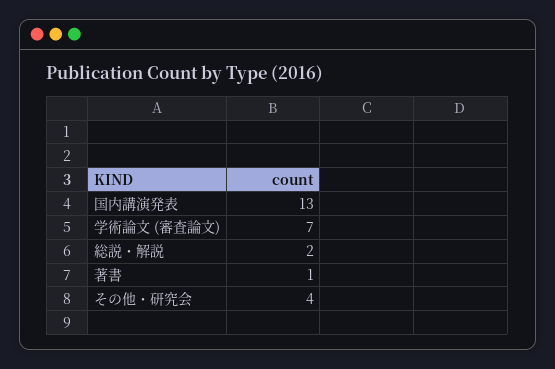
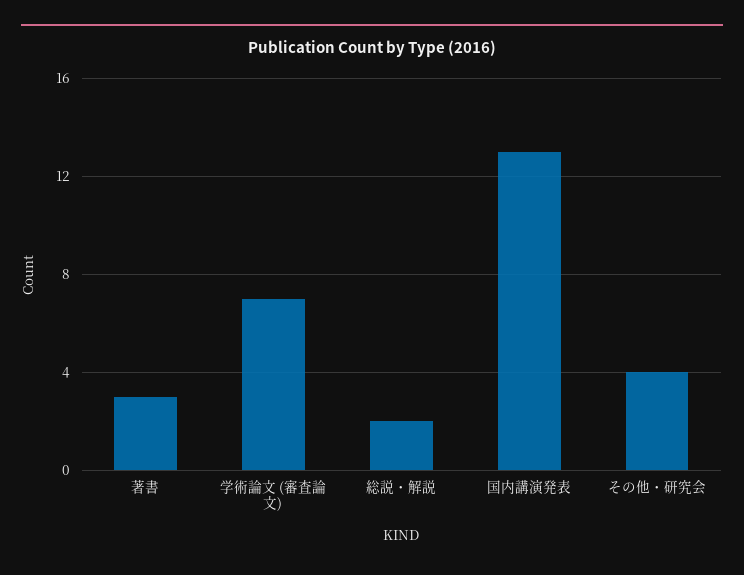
  {
    "国内講演発表": 13,
    "学術論文 (審査論文)": 7,
    "総説・解説": 2,
-   "著書": 1,
+   "著書": 3,
    "その他・研究会": 4
  }

